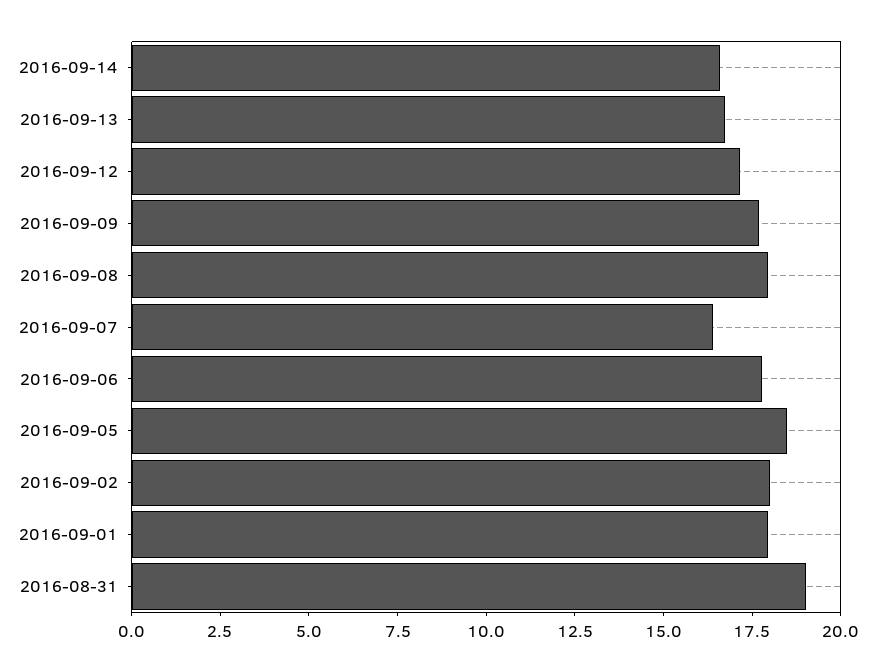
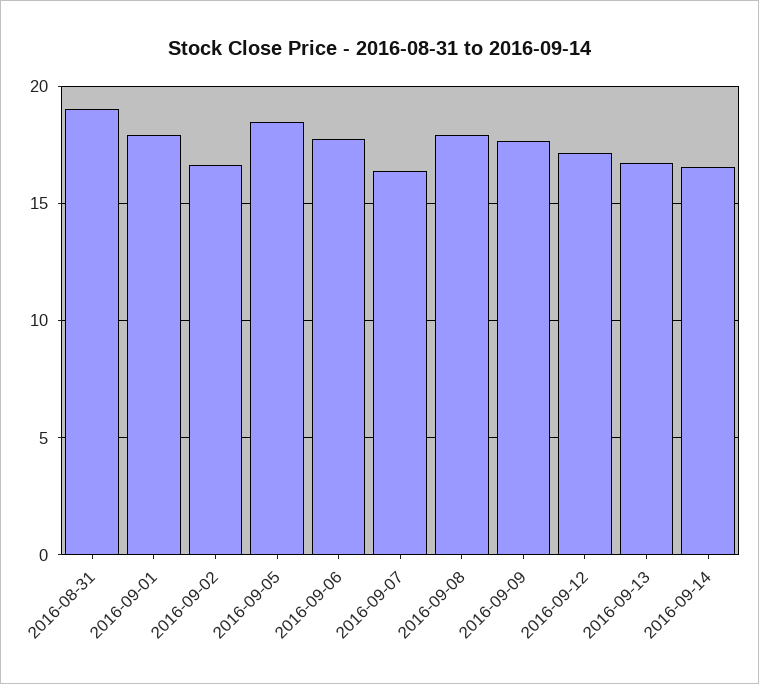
  {
    "2016-09-14": 16.5,
    "2016-09-13": 16.5,
    "2016-09-12": 17,
    "2016-09-09": 17.5,
    "2016-09-08": 18,
    "2016-09-07": 16.5,
    "2016-09-06": 18,
    "2016-09-05": 18.5,
-   "2016-09-02": 18,
+   "2016-09-02": 16.5,
    "2016-09-01": 18,
    "2016-08-31": 19
  }

